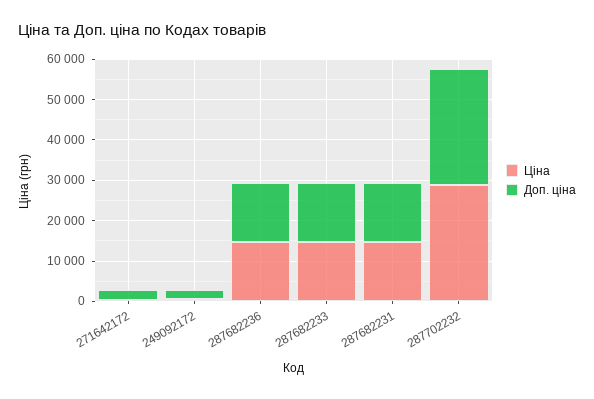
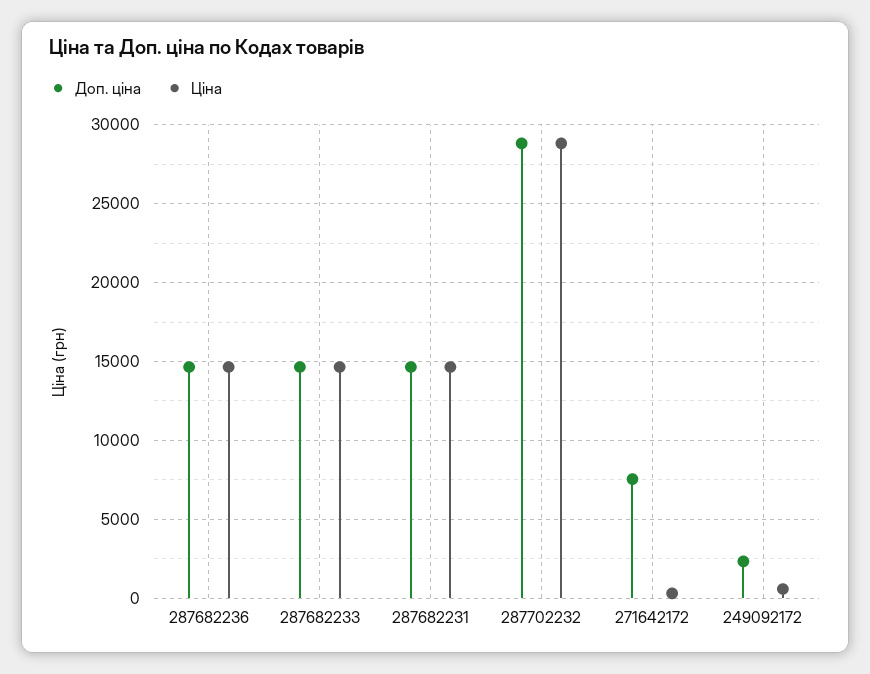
  {
    "Ціна": {
      "271642172": 500,
      "249092172": 500,
      "287682236": 14500,
      "287682233": 14500,
      "287682231": 14500,
      "287702232": 29000
    },
    "Доп. ціна": {
-     "271642172": 2000,
+     "271642172": 7500,
      "249092172": 2500,
      "287682236": 14500,
      "287682233": 14500,
      "287682231": 14500,
      "287702232": 29000
    }
  }

